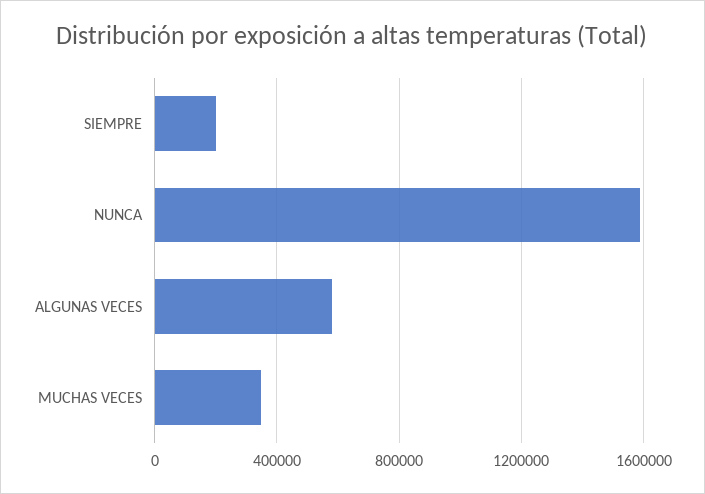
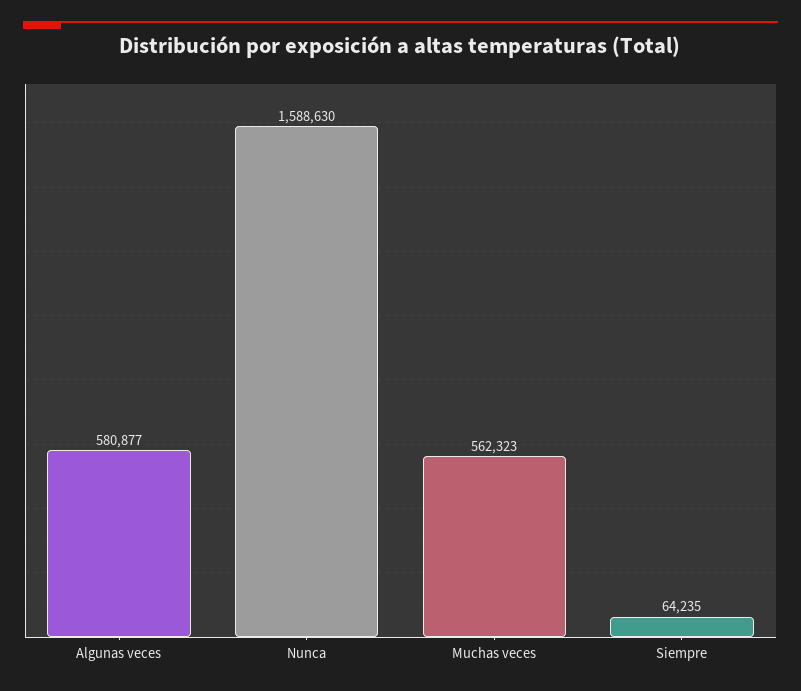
  {
-   "SIEMPRE": 200000,
+   "SIEMPRE": 64235,
    "NUNCA": 1588630,
    "ALGUNAS VECES": 580877,
-   "MUCHAS VECES": 350000
+   "MUCHAS VECES": 562323
  }

